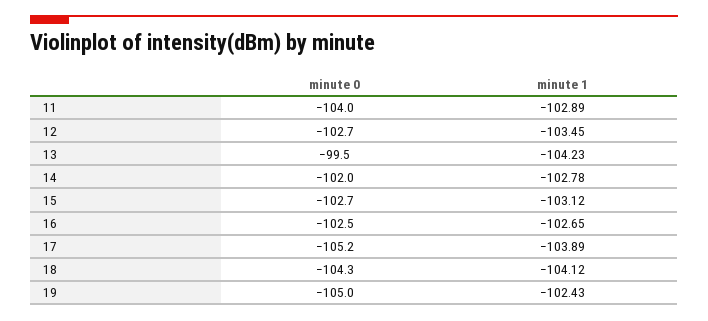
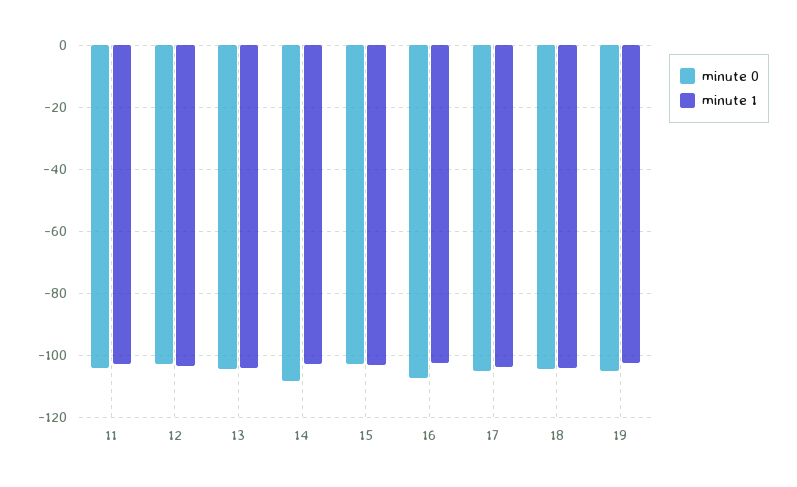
  {
    "minute 0": {
      "11": -104,
      "12": -102.7,
-     "13": -99.5,
+     "13": -104,
-     "14": -102,
+     "14": -108,
      "15": -102.7,
-     "16": -102.5,
+     "16": -108,
      "17": -105.2,
      "18": -104.3,
      "19": -105
    },
    "minute 1": {
      "11": -102.89,
      "12": -103.45,
      "13": -104.23,
      "14": -102.78,
      "15": -103.12,
      "16": -102.65,
      "17": -103.89,
      "18": -104.12,
      "19": -102.43
    }
  }

